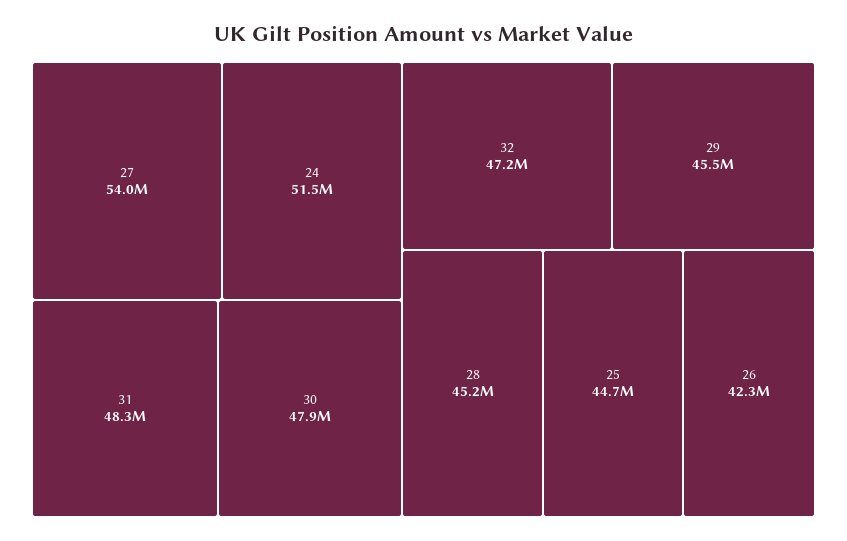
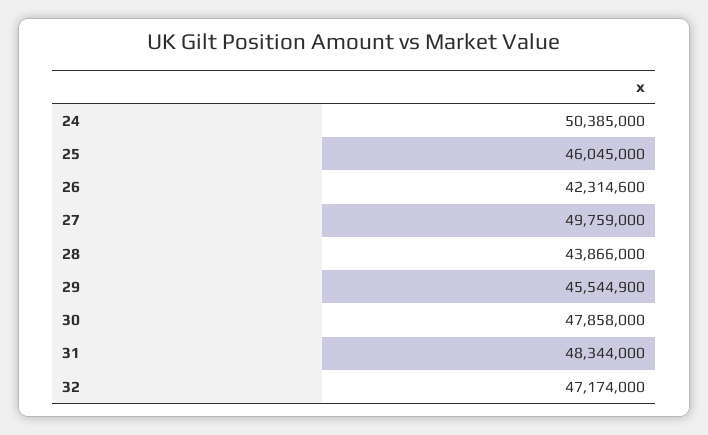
  {
-   "27": 54000000,
+   "27": 49759000,
-   "24": 51500000,
+   "24": 50385000,
    "31": 48344000,
    "30": 47858000,
    "32": 47174000,
    "29": 45544900,
-   "28": 45200000,
+   "28": 43866000,
-   "25": 44700000,
+   "25": 46045000,
    "26": 42314600
  }

